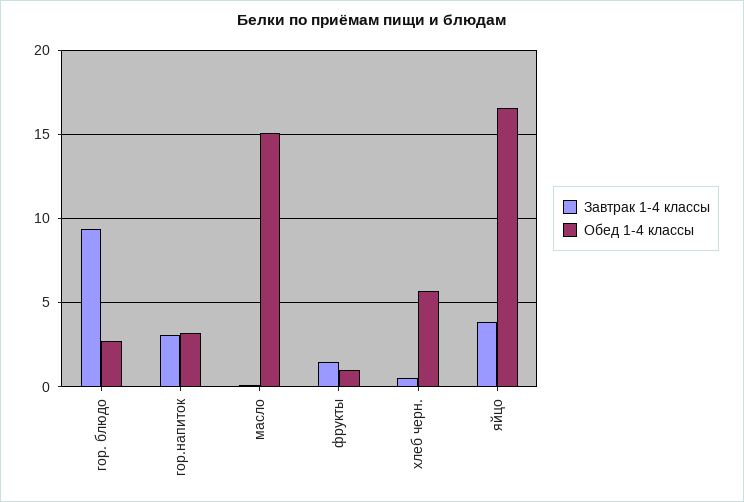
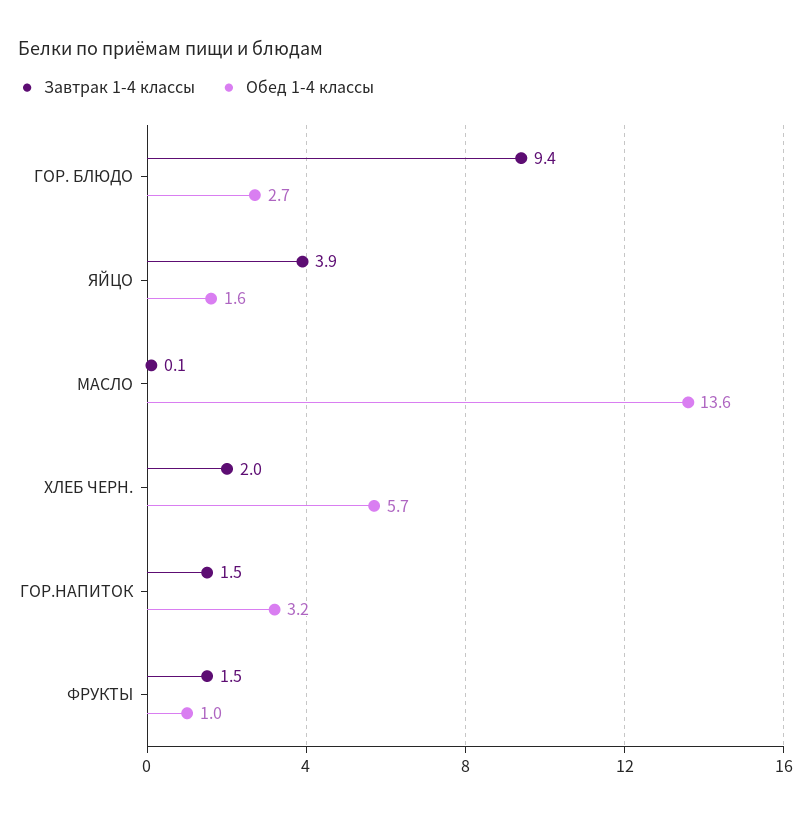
  {
    "Завтрак 1-4 классы": {
      "гор. блюдо": 9.4,
-     "гор.напиток": 3,
+     "гор.напиток": 1.5,
      "масло": 0.1,
      "фрукты": 1.5,
-     "хлеб черн.": 0.5,
+     "хлеб черн.": 2,
      "яйцо": 3.9
    },
    "Обед 1-4 классы": {
      "гор. блюдо": 2.7,
      "гор.напиток": 3.2,
-     "масло": 15,
+     "масло": 13.6,
      "фрукты": 1,
      "хлеб черн.": 5.7,
-     "яйцо": 16.5
+     "яйцо": 1.6
    }
  }

